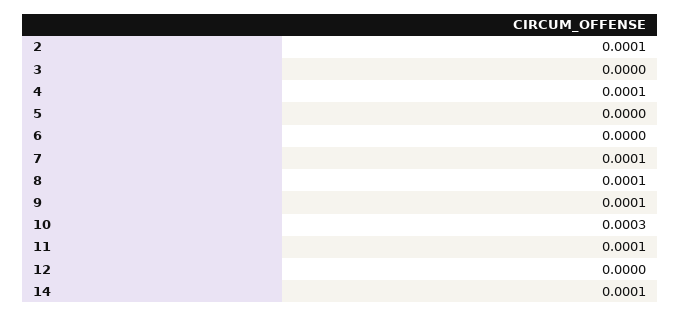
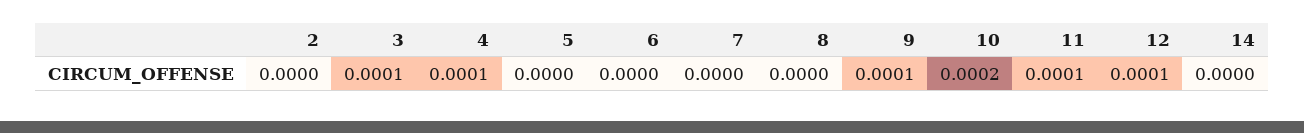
  {
-   "2": 0.0001,
+   "2": 0,
-   "3": 0,
+   "3": 0.0001,
    "4": 0.0001,
    "5": 0,
    "6": 0,
-   "7": 0.0001,
+   "7": 0,
-   "8": 0.0001,
+   "8": 0,
    "9": 0.0001,
-   "10": 0.0003,
+   "10": 0.0002,
    "11": 0.0001,
-   "12": 0,
+   "12": 0.0001,
-   "14": 0.0001
+   "14": 0
  }

